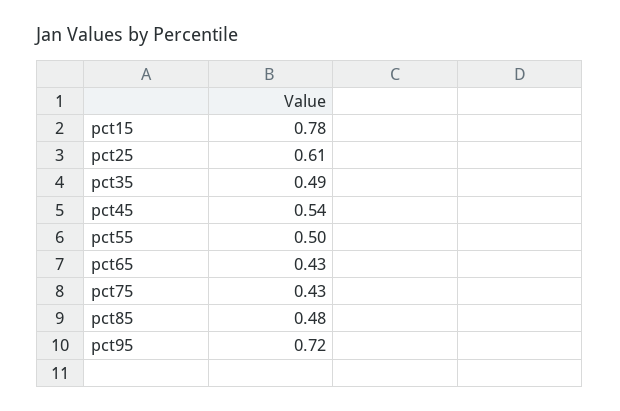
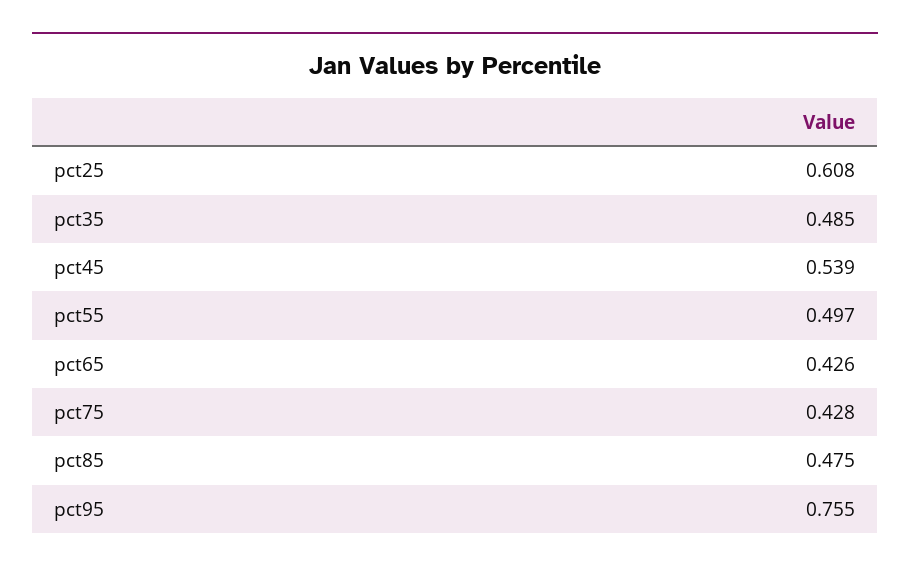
  {
-   "pct15": 0.78,
    "pct25": 0.608,
    "pct35": 0.485,
    "pct45": 0.539,
    "pct55": 0.497,
    "pct65": 0.426,
    "pct75": 0.428,
    "pct85": 0.475,
-   "pct95": 0.72
+   "pct95": 0.755
  }

